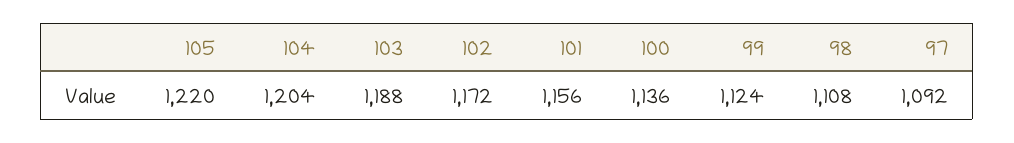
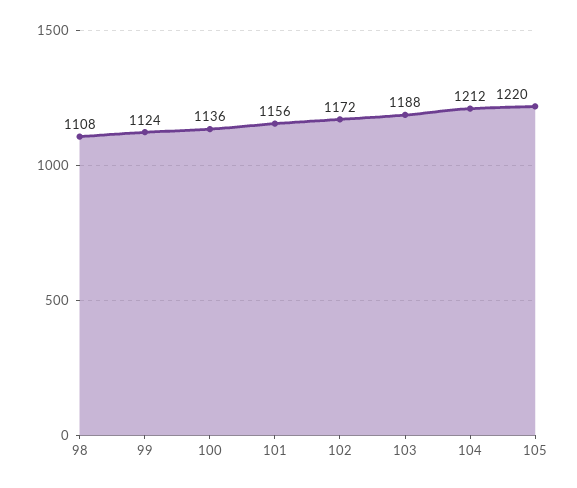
  {
    "105": 1220,
-   "104": 1204,
+   "104": 1212,
    "103": 1188,
    "102": 1172,
    "101": 1156,
    "100": 1136,
    "99": 1124,
-   "98": 1108,
+   "98": 1108
-   "97": 1092
  }

